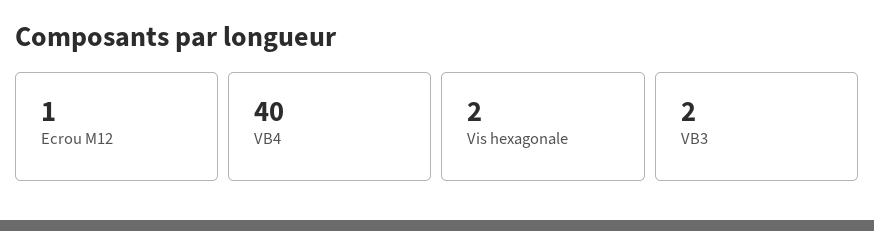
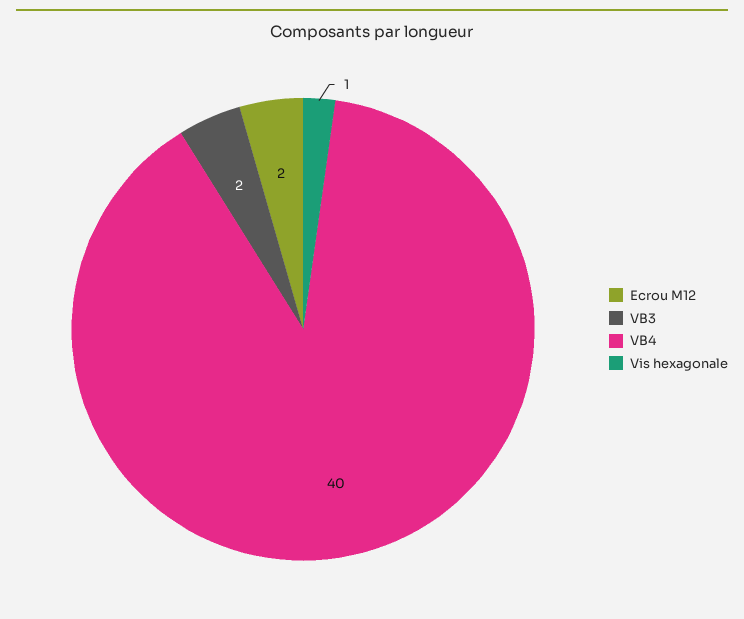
  {
-   "Ecrou M12": 1,
+   "Ecrou M12": 2,
    "VB4": 40,
-   "Vis hexagonale": 2,
+   "Vis hexagonale": 1,
    "VB3": 2
  }

